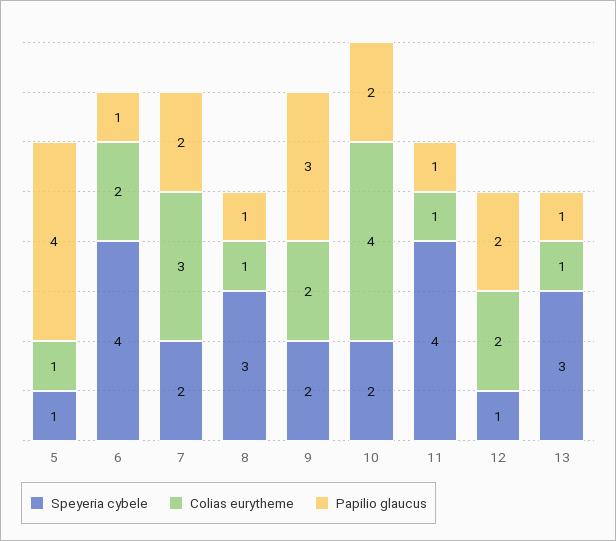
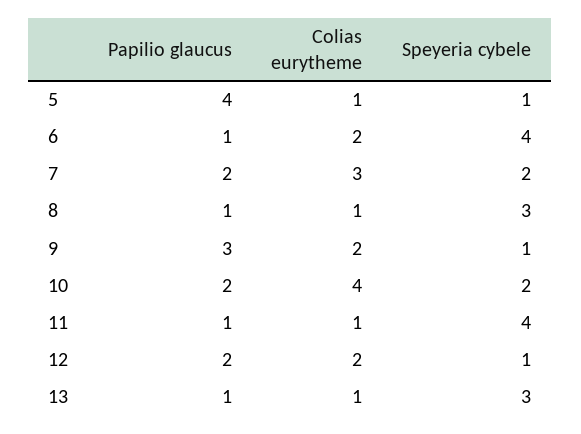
  {
    "Speyeria cybele": {
      "5": 1,
      "6": 4,
      "7": 2,
      "8": 3,
-     "9": 2,
+     "9": 1,
      "10": 2,
      "11": 4,
      "12": 1,
      "13": 3
    },
    "Colias eurytheme": {
      "5": 1,
      "6": 2,
      "7": 3,
      "8": 1,
      "9": 2,
      "10": 4,
      "11": 1,
      "12": 2,
      "13": 1
    },
    "Papilio glaucus": {
      "5": 4,
      "6": 1,
      "7": 2,
      "8": 1,
      "9": 3,
      "10": 2,
      "11": 1,
      "12": 2,
      "13": 1
    }
  }

